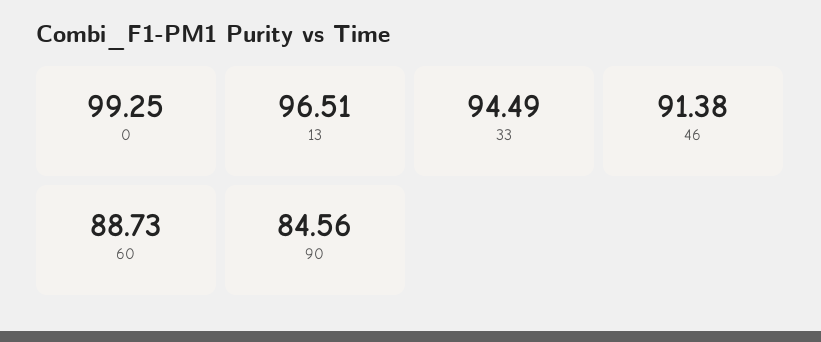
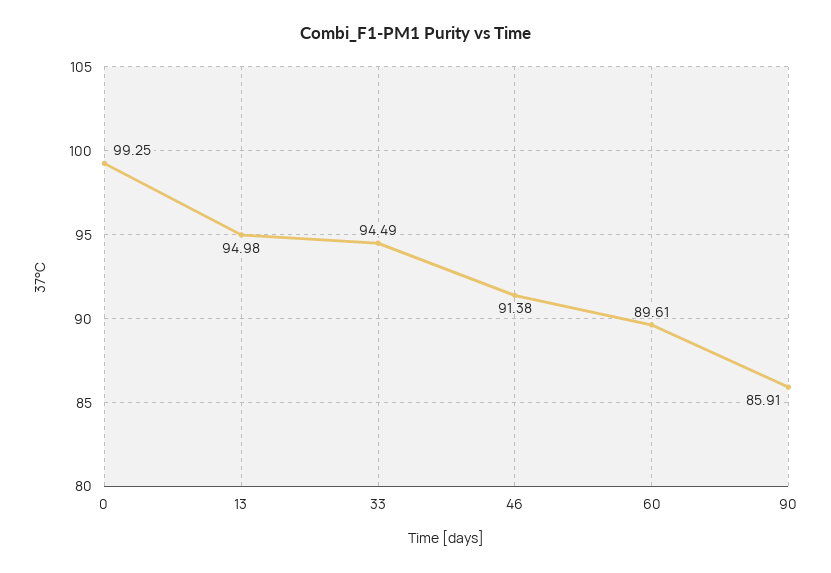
  {
    "0": 99.25,
-   "13": 96.51,
+   "13": 94.98,
    "33": 94.49,
    "46": 91.38,
-   "60": 88.73,
+   "60": 89.61,
-   "90": 84.56
+   "90": 85.91
  }

